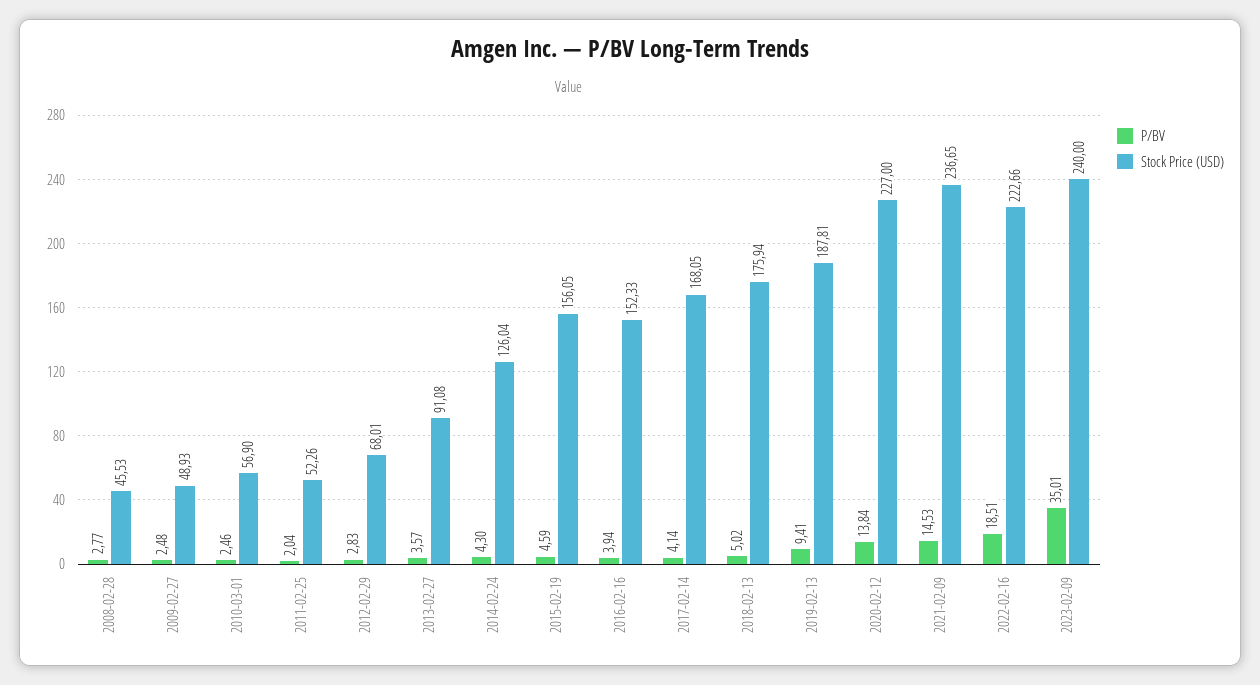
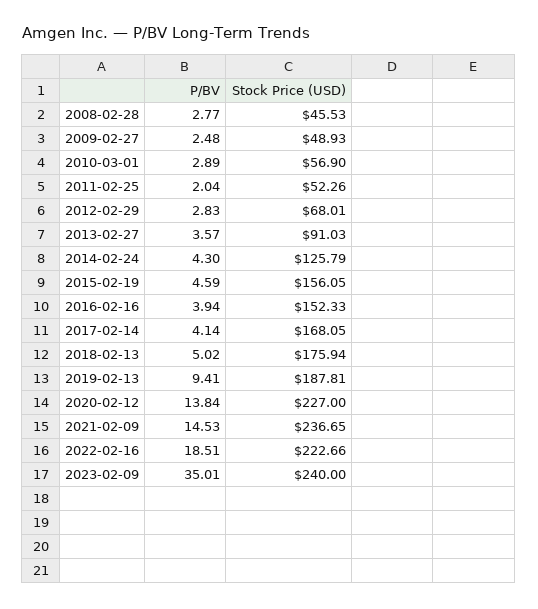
  {
    "P/BV": {
      "2008-02-28": 2.77,
      "2009-02-27": 2.48,
-     "2010-03-01": 2.46,
+     "2010-03-01": 2.89,
      "2011-02-25": 2.04,
      "2012-02-29": 2.83,
      "2013-02-27": 3.57,
      "2014-02-24": 4.3,
      "2015-02-19": 4.59,
      "2016-02-16": 3.94,
      "2017-02-14": 4.14,
      "2018-02-13": 5.02,
      "2019-02-13": 9.41,
      "2020-02-12": 13.84,
      "2021-02-09": 14.53,
      "2022-02-16": 18.51,
      "2023-02-09": 35.01
    },
    "Stock Price (USD)": {
      "2008-02-28": 45.53,
      "2009-02-27": 48.93,
      "2010-03-01": 56.9,
      "2011-02-25": 52.26,
      "2012-02-29": 68.01,
-     "2013-02-27": 91.08,
+     "2013-02-27": 91.03,
-     "2014-02-24": 126.04,
+     "2014-02-24": 125.79,
      "2015-02-19": 156.05,
      "2016-02-16": 152.33,
      "2017-02-14": 168.05,
      "2018-02-13": 175.94,
      "2019-02-13": 187.81,
      "2020-02-12": 227,
      "2021-02-09": 236.65,
      "2022-02-16": 222.66,
      "2023-02-09": 240
    }
  }

